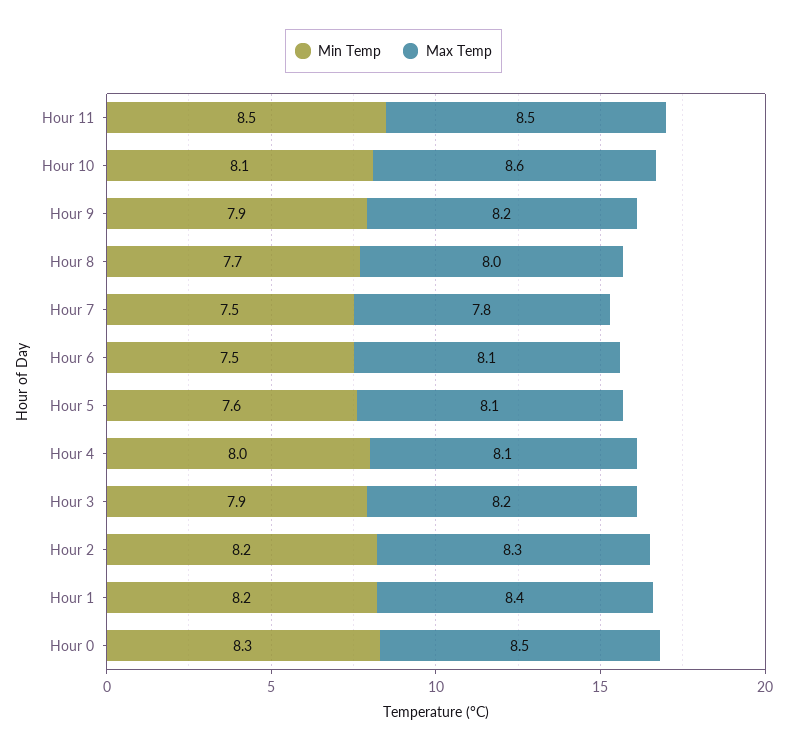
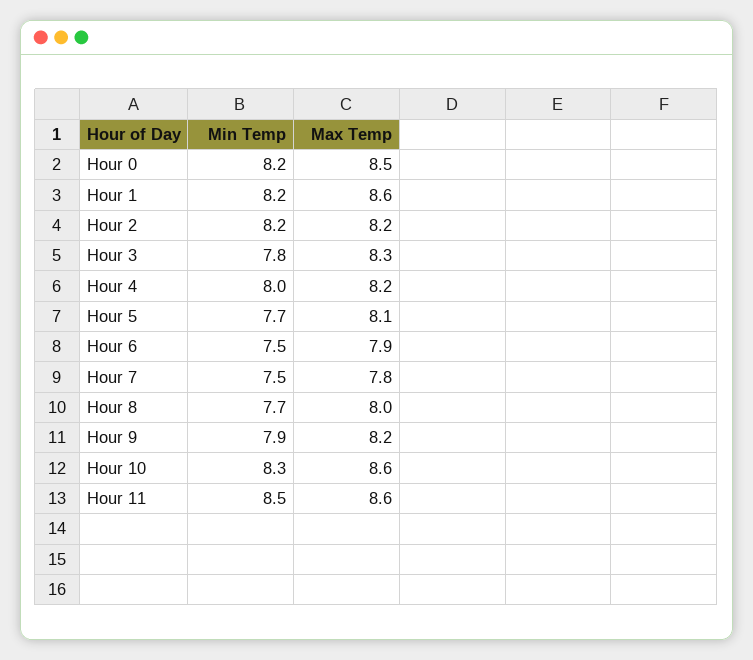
  {
    "Min Temp": {
      "Hour 11": 8.5,
-     "Hour 10": 8.1,
+     "Hour 10": 8.3,
      "Hour 9": 7.9,
      "Hour 8": 7.7,
      "Hour 7": 7.5,
      "Hour 6": 7.5,
-     "Hour 5": 7.6,
+     "Hour 5": 7.7,
      "Hour 4": 8,
-     "Hour 3": 7.9,
+     "Hour 3": 7.8,
      "Hour 2": 8.2,
      "Hour 1": 8.2,
-     "Hour 0": 8.3
+     "Hour 0": 8.2
    },
    "Max Temp": {
-     "Hour 11": 8.5,
+     "Hour 11": 8.6,
      "Hour 10": 8.6,
      "Hour 9": 8.2,
      "Hour 8": 8,
      "Hour 7": 7.8,
-     "Hour 6": 8.1,
+     "Hour 6": 7.9,
      "Hour 5": 8.1,
-     "Hour 4": 8.1,
+     "Hour 4": 8.2,
-     "Hour 3": 8.2,
+     "Hour 3": 8.3,
-     "Hour 2": 8.3,
+     "Hour 2": 8.2,
-     "Hour 1": 8.4,
+     "Hour 1": 8.6,
      "Hour 0": 8.5
    }
  }

